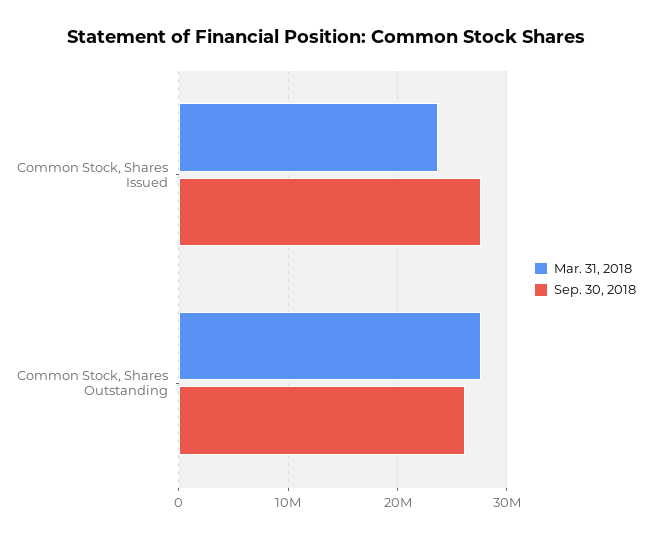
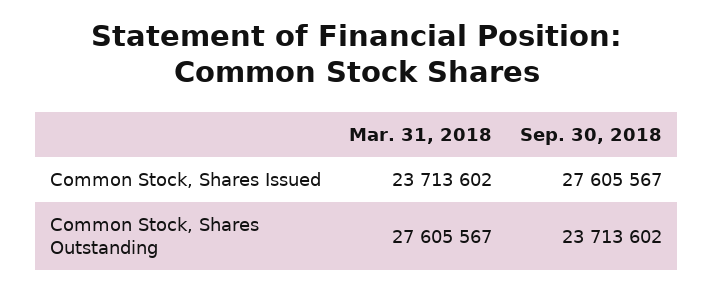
  {
    "Mar. 31, 2018": {
      "Common Stock, Shares Issued": 23713602,
      "Common Stock, Shares Outstanding": 27605567
    },
    "Sep. 30, 2018": {
      "Common Stock, Shares Issued": 27605567,
-     "Common Stock, Shares Outstanding": 26000000
+     "Common Stock, Shares Outstanding": 23713602
    }
  }

